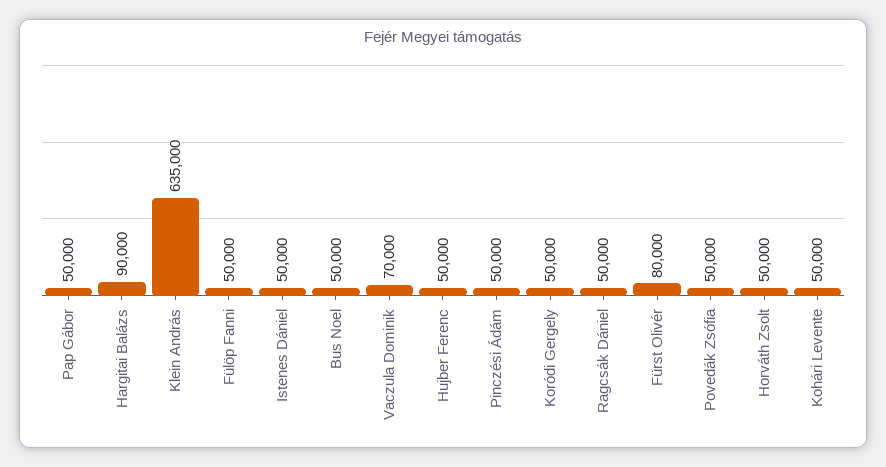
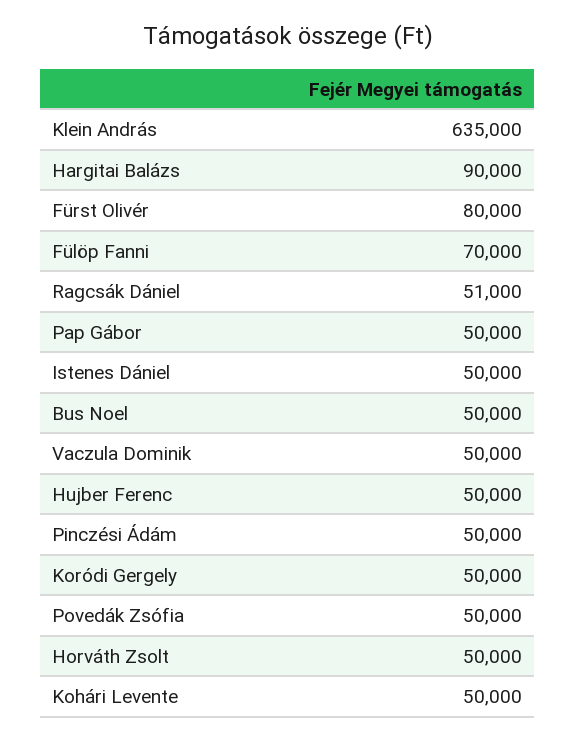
  {
    "Pap Gábor": 50000,
    "Hargitai Balázs": 90000,
    "Klein András": 635000,
-   "Fülöp Fanni": 50000,
+   "Fülöp Fanni": 70000,
    "Istenes Dániel": 50000,
    "Bus Noel": 50000,
-   "Vaczula Dominik": 70000,
+   "Vaczula Dominik": 50000,
    "Hujber Ferenc": 50000,
    "Pinczési Ádám": 50000,
    "Koródi Gergely": 50000,
-   "Ragcsák Dániel": 50000,
+   "Ragcsák Dániel": 51000,
    "Fürst Olivér": 80000,
    "Povedák Zsófia": 50000,
    "Horváth Zsolt": 50000,
    "Kohári Levente": 50000
  }

